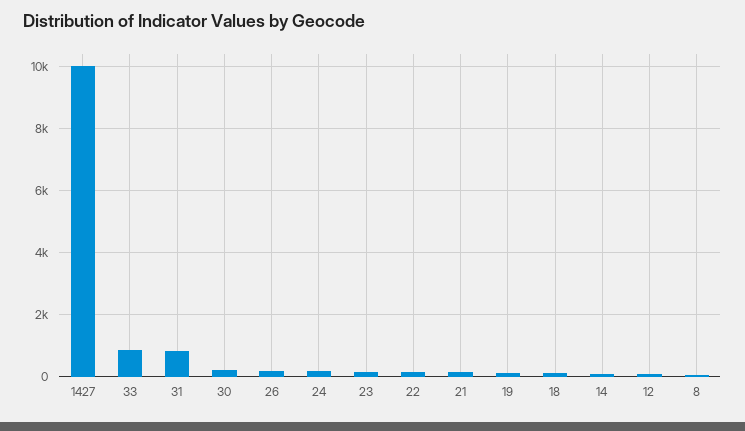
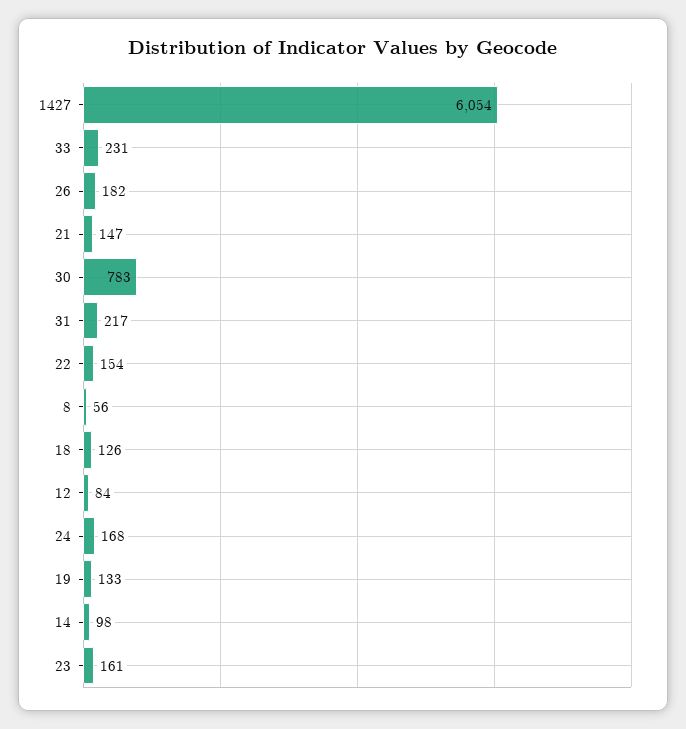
  {
-   "1427": 10000,
+   "1427": 6054,
-   "33": 800,
+   "33": 231,
-   "31": 800,
+   "31": 217,
-   "30": 200,
+   "30": 783,
    "26": 182,
    "24": 168,
    "23": 161,
    "22": 154,
    "21": 147,
    "19": 133,
    "18": 126,
    "14": 98,
    "12": 84,
    "8": 56
  }

